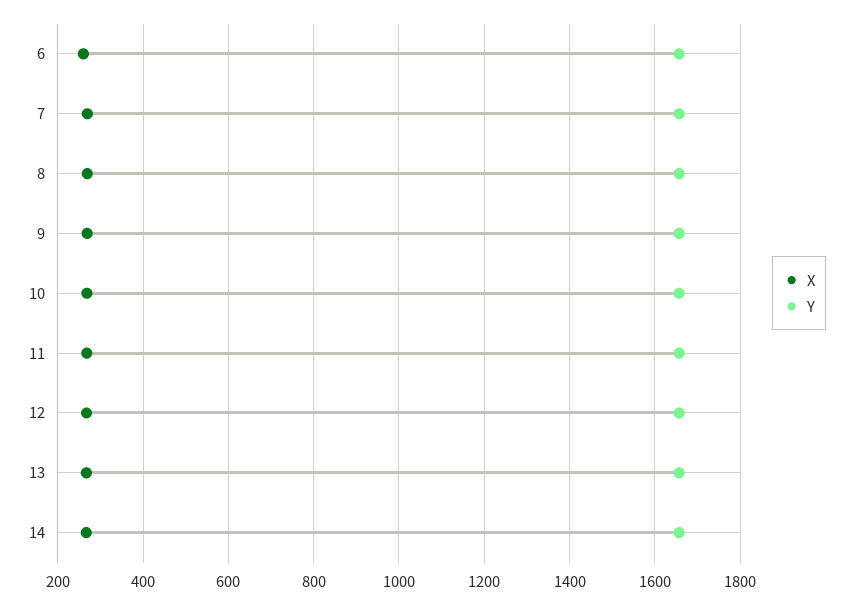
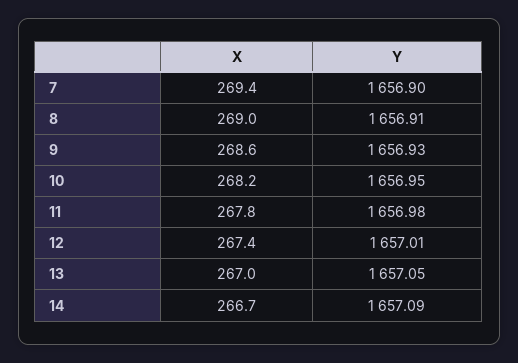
  {
    "X": {
-     "6": 260,
      "7": 269.4,
      "8": 269,
      "9": 268.6,
      "10": 268.2,
      "11": 267.8,
      "12": 267.4,
      "13": 267,
      "14": 266.7
    },
    "Y": {
-     "6": 1660,
      "7": 1656.9,
      "8": 1656.91,
      "9": 1656.93,
      "10": 1656.95,
      "11": 1656.98,
      "12": 1657.01,
      "13": 1657.05,
      "14": 1657.09
    }
  }

